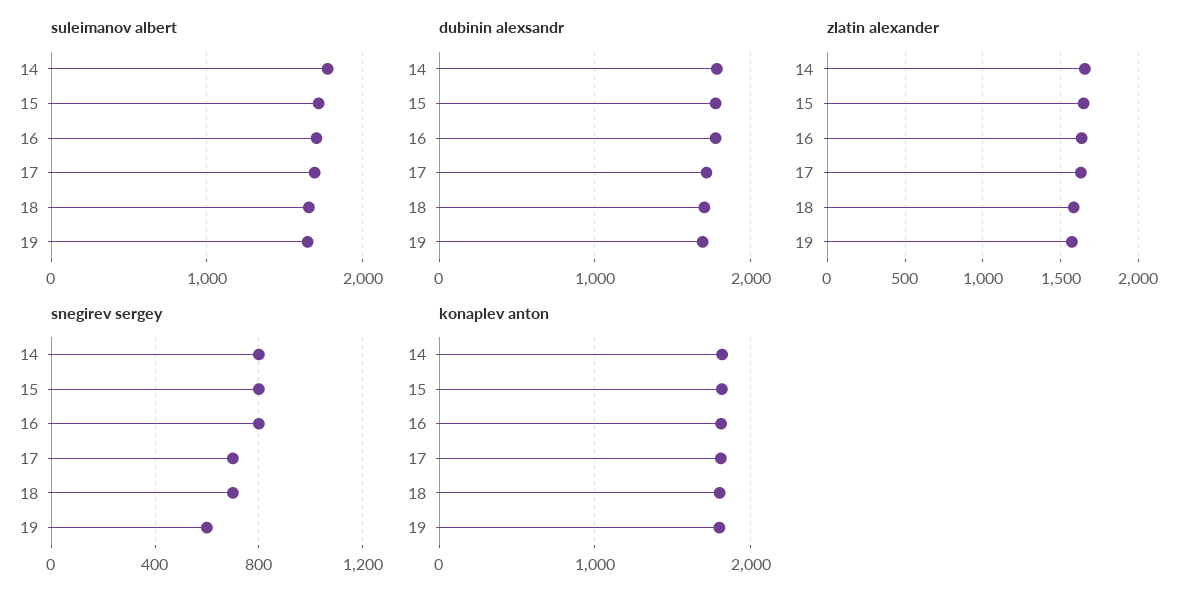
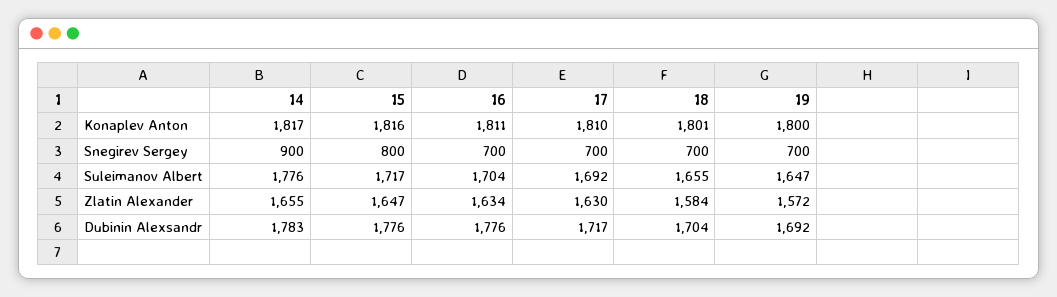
  {
    "suleimanov albert": {
      "14": 1776,
      "15": 1717,
      "16": 1704,
      "17": 1692,
      "18": 1655,
      "19": 1647
    },
    "dubinin alexsandr": {
      "14": 1783,
      "15": 1776,
      "16": 1776,
      "17": 1717,
      "18": 1704,
      "19": 1692
    },
    "zlatin alexander": {
      "14": 1655,
      "15": 1647,
      "16": 1634,
      "17": 1630,
      "18": 1584,
      "19": 1572
    },
    "snegirev sergey": {
-     "14": 800,
+     "14": 900,
      "15": 800,
-     "16": 800,
+     "16": 700,
      "17": 700,
      "18": 700,
-     "19": 600
+     "19": 700
    },
    "konaplev anton": {
      "14": 1817,
      "15": 1816,
      "16": 1811,
      "17": 1810,
      "18": 1801,
      "19": 1800
    }
  }

